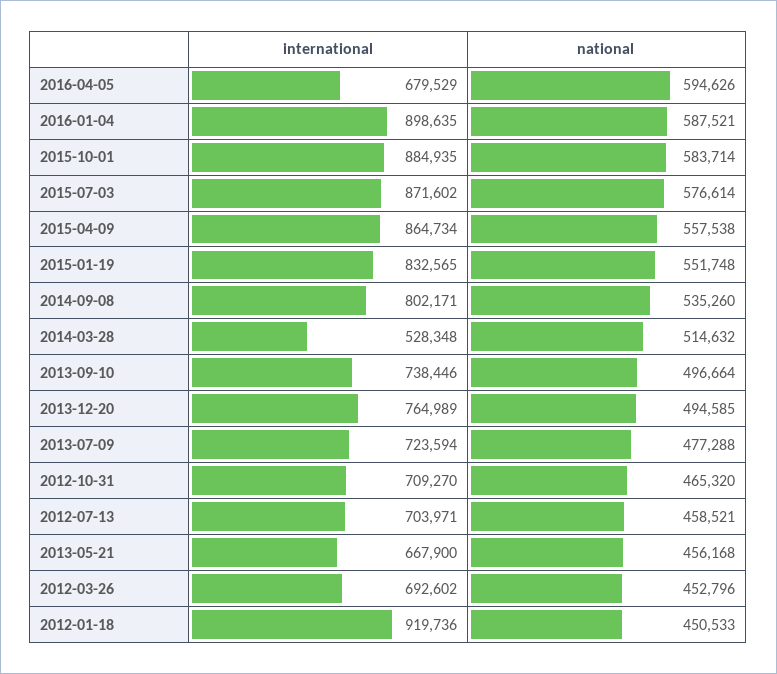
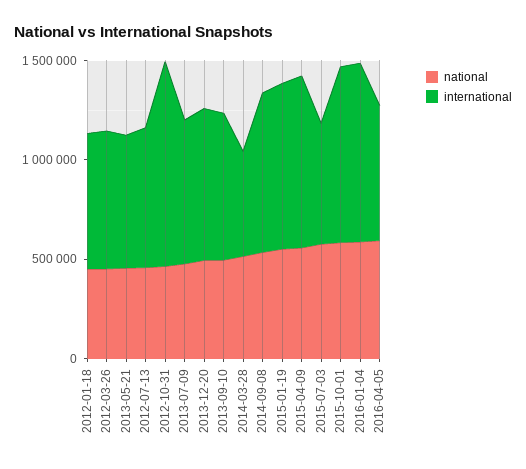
  {
    "international": {
      "2016-04-05": 679529,
      "2016-01-04": 898635,
      "2015-10-01": 884935,
-     "2015-07-03": 871602,
+     "2015-07-03": 600000,
      "2015-04-09": 864734,
      "2015-01-19": 832565,
      "2014-09-08": 802171,
      "2014-03-28": 528348,
      "2013-09-10": 738446,
      "2013-12-20": 764989,
      "2013-07-09": 723594,
-     "2012-10-31": 709270,
+     "2012-10-31": 1000000,
      "2012-07-13": 703971,
      "2013-05-21": 667900,
      "2012-03-26": 692602,
-     "2012-01-18": 919736
+     "2012-01-18": 700000
    },
    "national": {
      "2016-04-05": 594626,
      "2016-01-04": 587521,
      "2015-10-01": 583714,
      "2015-07-03": 576614,
      "2015-04-09": 557538,
      "2015-01-19": 551748,
      "2014-09-08": 535260,
      "2014-03-28": 514632,
      "2013-09-10": 496664,
      "2013-12-20": 494585,
      "2013-07-09": 477288,
      "2012-10-31": 465320,
      "2012-07-13": 458521,
      "2013-05-21": 456168,
      "2012-03-26": 452796,
      "2012-01-18": 450533
    }
  }

